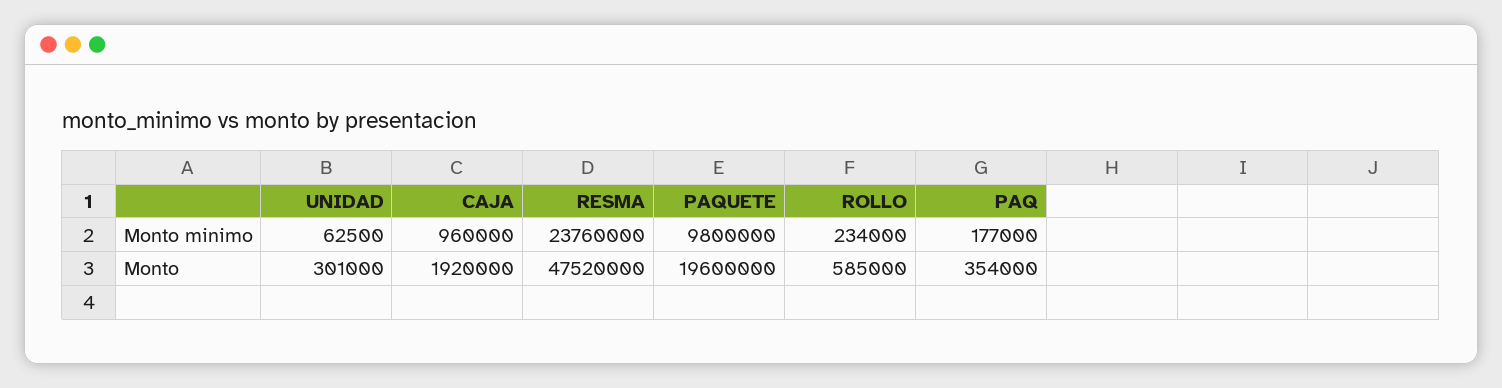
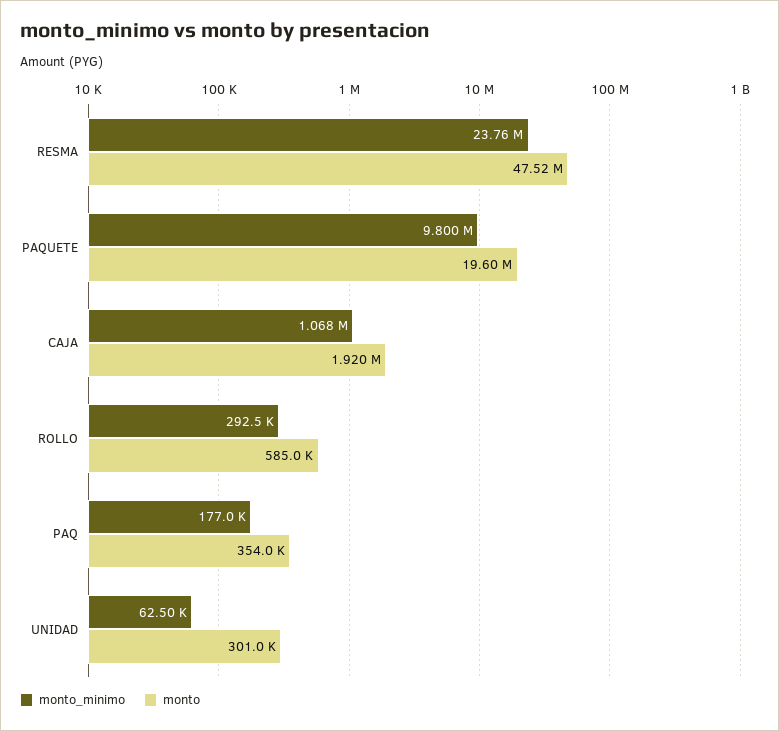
  {
    "Monto minimo": {
      "UNIDAD": 62500,
-     "CAJA": 960000,
+     "CAJA": 1068000,
      "RESMA": 23760000,
      "PAQUETE": 9800000,
-     "ROLLO": 234000,
+     "ROLLO": 292500,
      "PAQ": 177000
    },
    "Monto": {
      "UNIDAD": 301000,
      "CAJA": 1920000,
      "RESMA": 47520000,
      "PAQUETE": 19600000,
      "ROLLO": 585000,
      "PAQ": 354000
    }
  }

